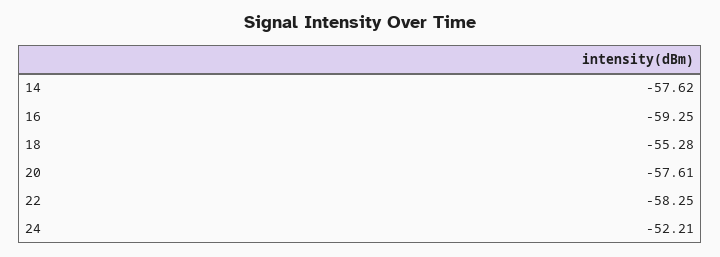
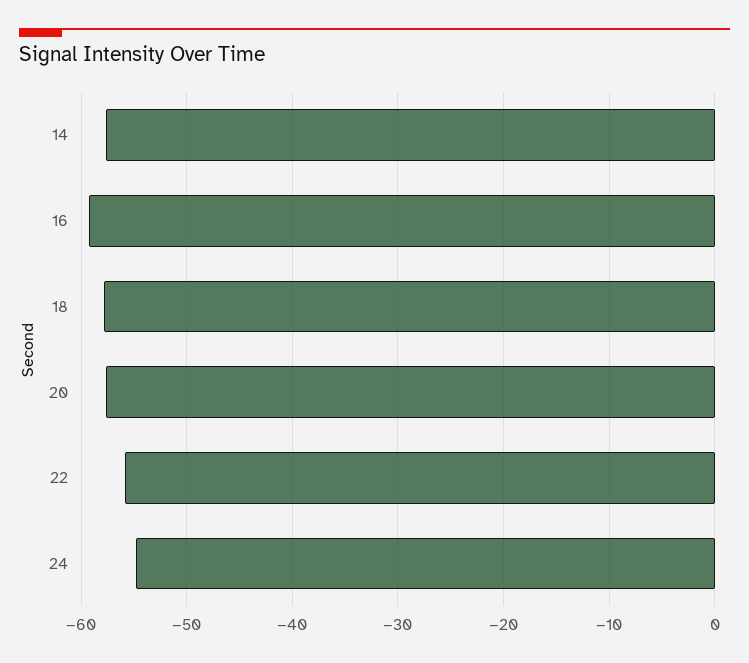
  {
    "14": -57.62,
    "16": -59.25,
-   "18": -55.28,
+   "18": -58,
    "20": -57.61,
-   "22": -58.25,
+   "22": -56,
-   "24": -52.21
+   "24": -55
  }

